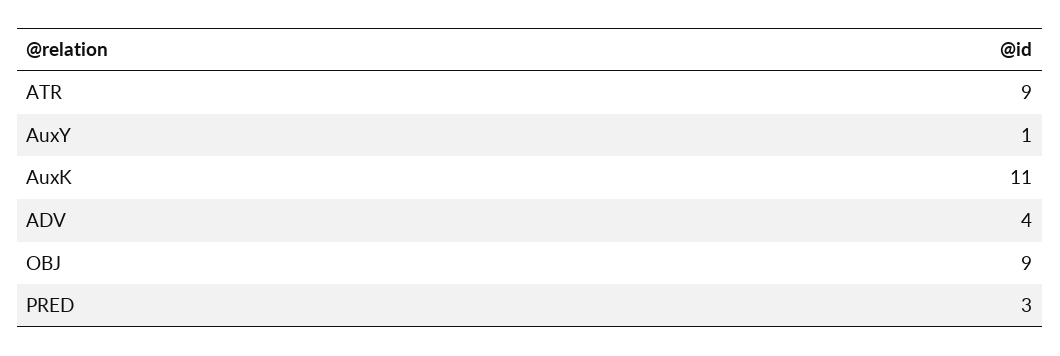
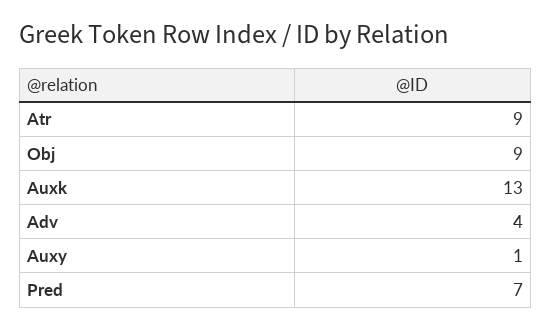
  {
    "ATR": 9,
    "AuxY": 1,
-   "AuxK": 11,
+   "AuxK": 13,
    "ADV": 4,
    "OBJ": 9,
-   "PRED": 3
+   "PRED": 7
  }

